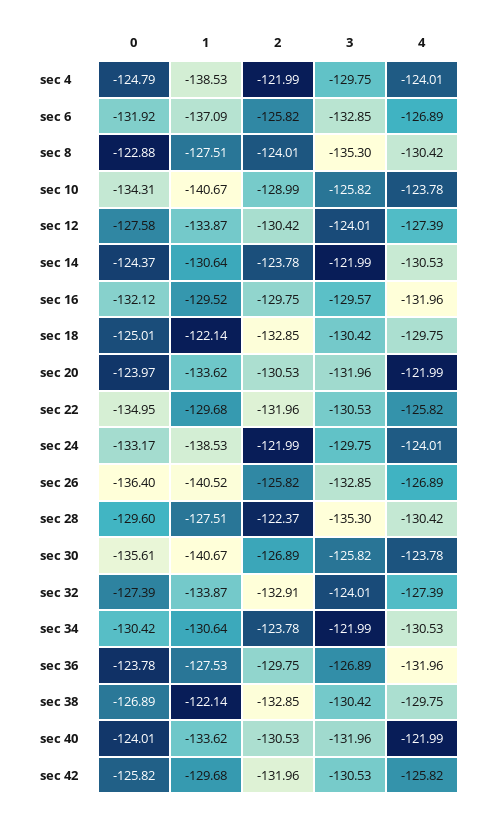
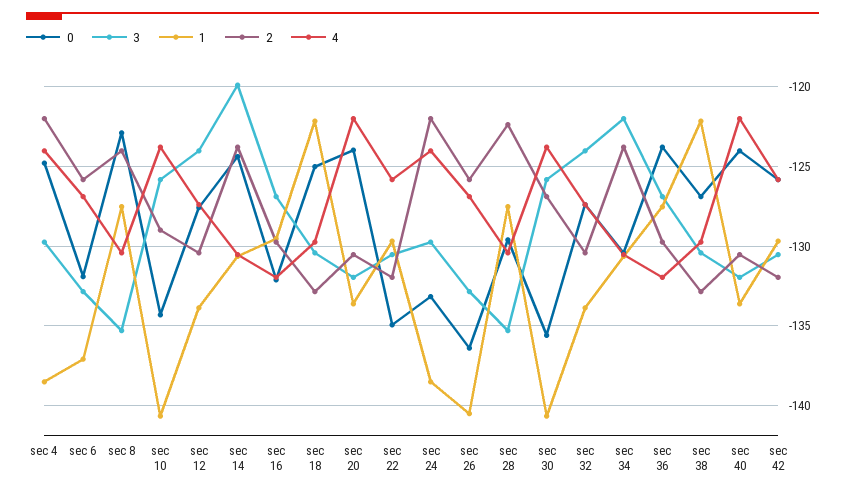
  {
    "0": {
      "sec 4": -124.79,
      "sec 6": -131.92,
      "sec 8": -122.88,
      "sec 10": -134.31,
      "sec 12": -127.58,
      "sec 14": -124.37,
      "sec 16": -132.12,
      "sec 18": -125.01,
      "sec 20": -123.97,
      "sec 22": -134.95,
      "sec 24": -133.17,
      "sec 26": -136.4,
      "sec 28": -129.6,
      "sec 30": -135.61,
      "sec 32": -127.39,
      "sec 34": -130.42,
      "sec 36": -123.78,
      "sec 38": -126.89,
      "sec 40": -124.01,
      "sec 42": -125.82
    },
    "1": {
      "sec 4": -138.53,
      "sec 6": -137.09,
      "sec 8": -127.51,
      "sec 10": -140.67,
      "sec 12": -133.87,
      "sec 14": -130.64,
      "sec 16": -129.52,
      "sec 18": -122.14,
      "sec 20": -133.62,
      "sec 22": -129.68,
      "sec 24": -138.53,
      "sec 26": -140.52,
      "sec 28": -127.51,
      "sec 30": -140.67,
      "sec 32": -133.87,
      "sec 34": -130.64,
      "sec 36": -127.53,
      "sec 38": -122.14,
      "sec 40": -133.62,
      "sec 42": -129.68
    },
    "2": {
      "sec 4": -121.99,
      "sec 6": -125.82,
      "sec 8": -124.01,
      "sec 10": -128.99,
      "sec 12": -130.42,
      "sec 14": -123.78,
      "sec 16": -129.75,
      "sec 18": -132.85,
      "sec 20": -130.53,
      "sec 22": -131.96,
      "sec 24": -121.99,
      "sec 26": -125.82,
      "sec 28": -122.37,
      "sec 30": -126.89,
-     "sec 32": -132.91,
+     "sec 32": -130.5,
      "sec 34": -123.78,
      "sec 36": -129.75,
      "sec 38": -132.85,
      "sec 40": -130.53,
      "sec 42": -131.96
    },
    "3": {
      "sec 4": -129.75,
      "sec 6": -132.85,
      "sec 8": -135.3,
      "sec 10": -125.82,
      "sec 12": -124.01,
-     "sec 14": -121.99,
+     "sec 14": -120,
-     "sec 16": -129.57,
+     "sec 16": -127,
      "sec 18": -130.42,
      "sec 20": -131.96,
      "sec 22": -130.53,
      "sec 24": -129.75,
      "sec 26": -132.85,
      "sec 28": -135.3,
      "sec 30": -125.82,
      "sec 32": -124.01,
      "sec 34": -121.99,
      "sec 36": -126.89,
      "sec 38": -130.42,
      "sec 40": -131.96,
      "sec 42": -130.53
    },
    "4": {
      "sec 4": -124.01,
      "sec 6": -126.89,
      "sec 8": -130.42,
      "sec 10": -123.78,
      "sec 12": -127.39,
      "sec 14": -130.53,
      "sec 16": -131.96,
      "sec 18": -129.75,
      "sec 20": -121.99,
      "sec 22": -125.82,
      "sec 24": -124.01,
      "sec 26": -126.89,
      "sec 28": -130.42,
      "sec 30": -123.78,
      "sec 32": -127.39,
      "sec 34": -130.53,
      "sec 36": -131.96,
      "sec 38": -129.75,
      "sec 40": -121.99,
      "sec 42": -125.82
    }
  }

